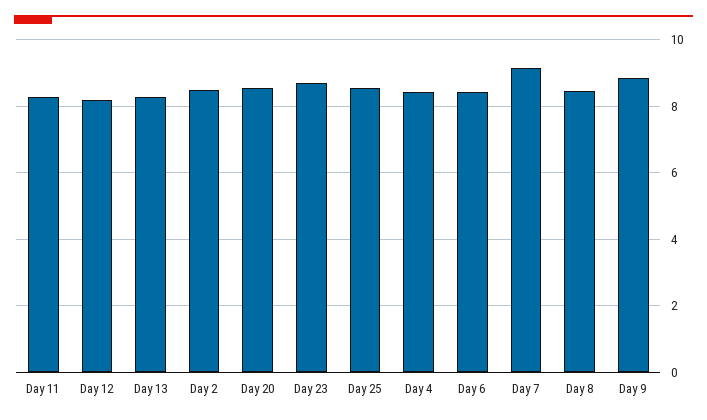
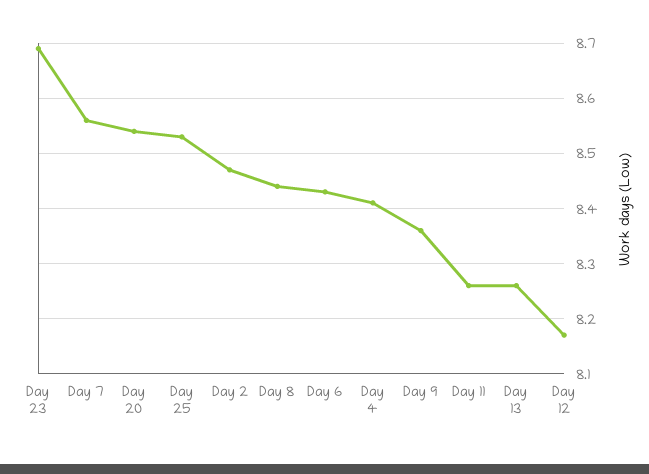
  {
    "Day 11": 8.25,
    "Day 12": 8.15,
    "Day 13": 8.25,
    "Day 2": 8.45,
    "Day 20": 8.55,
    "Day 23": 8.7,
    "Day 25": 8.55,
    "Day 4": 8.4,
    "Day 6": 8.45,
-   "Day 7": 9.2,
+   "Day 7": 8.55,
    "Day 8": 8.45,
-   "Day 9": 8.8
+   "Day 9": 8.35
  }

